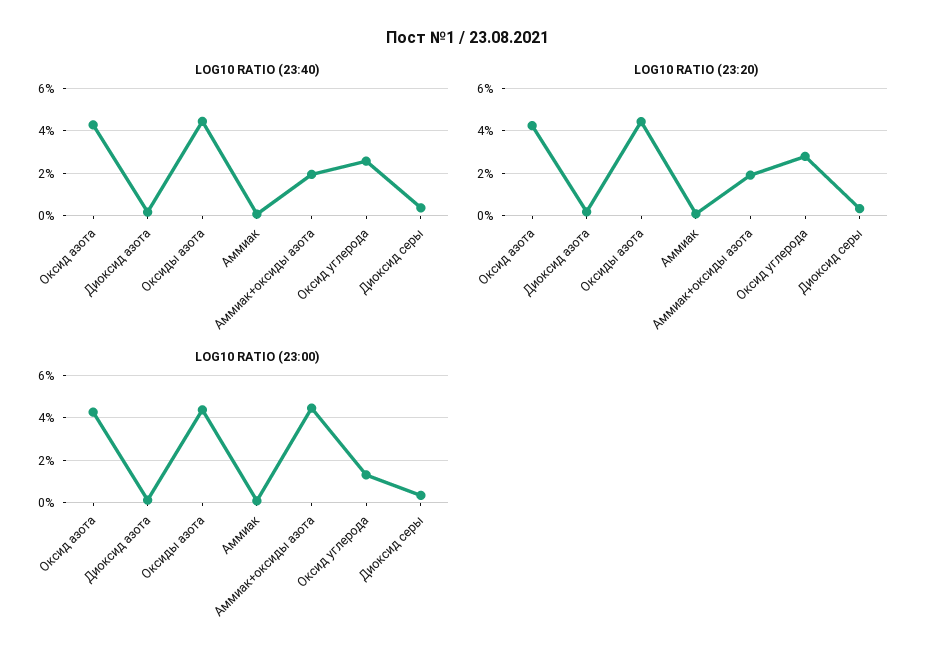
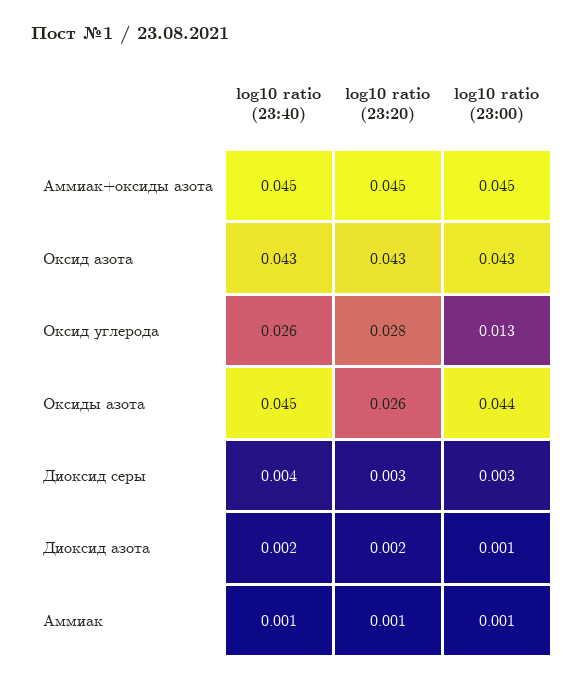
  {
    "LOG10 RATIO (23:40)": {
      "Оксид азота": 0.043,
      "Диоксид азота": 0.002,
      "Оксиды азота": 0.045,
      "Аммиак": 0.001,
-     "Аммиак+оксиды азота": 0.02,
+     "Аммиак+оксиды азота": 0.045,
      "Оксид углерода": 0.026,
      "Диоксид серы": 0.004
    },
    "LOG10 RATIO (23:20)": {
      "Оксид азота": 0.043,
      "Диоксид азота": 0.002,
-     "Оксиды азота": 0.045,
+     "Оксиды азота": 0.026,
      "Аммиак": 0.001,
-     "Аммиак+оксиды азота": 0.02,
+     "Аммиак+оксиды азота": 0.045,
      "Оксид углерода": 0.028,
      "Диоксид серы": 0.003
    },
    "LOG10 RATIO (23:00)": {
      "Оксид азота": 0.043,
      "Диоксид азота": 0.001,
      "Оксиды азота": 0.044,
      "Аммиак": 0.001,
      "Аммиак+оксиды азота": 0.045,
      "Оксид углерода": 0.013,
      "Диоксид серы": 0.003
    }
  }

